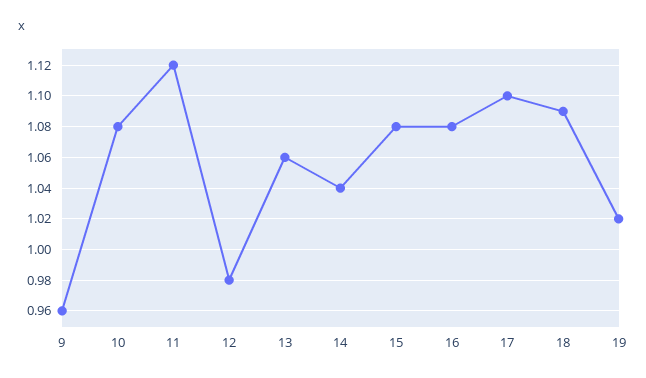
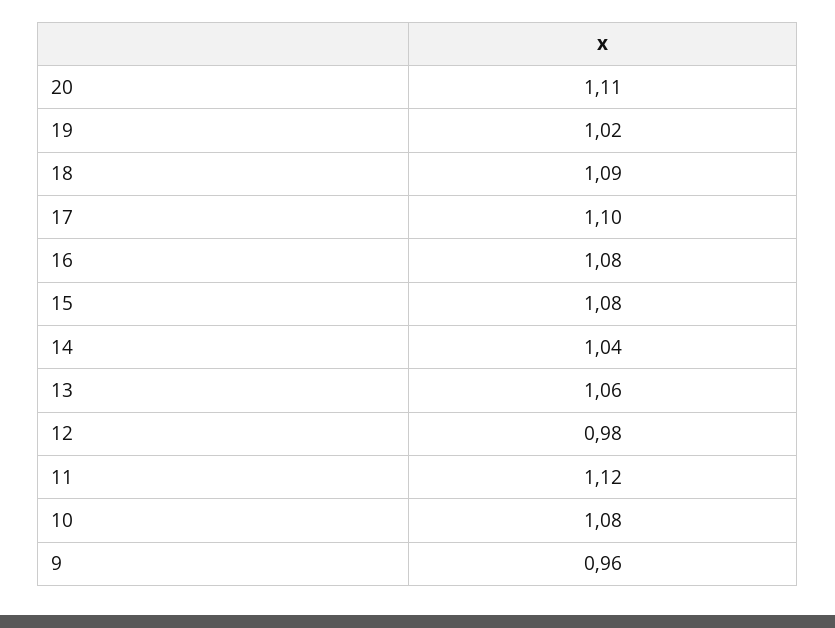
  {
    "9": 0.96,
    "10": 1.08,
    "11": 1.12,
    "12": 0.98,
    "13": 1.06,
    "14": 1.04,
    "15": 1.08,
    "16": 1.08,
    "17": 1.1,
    "18": 1.09,
-   "19": 1.02
+   "19": 1.02,
+   "20": 1.11
  }

